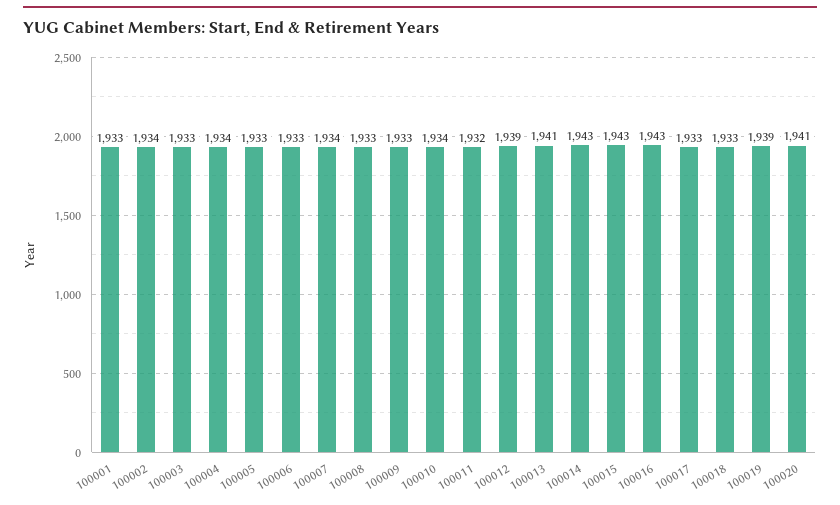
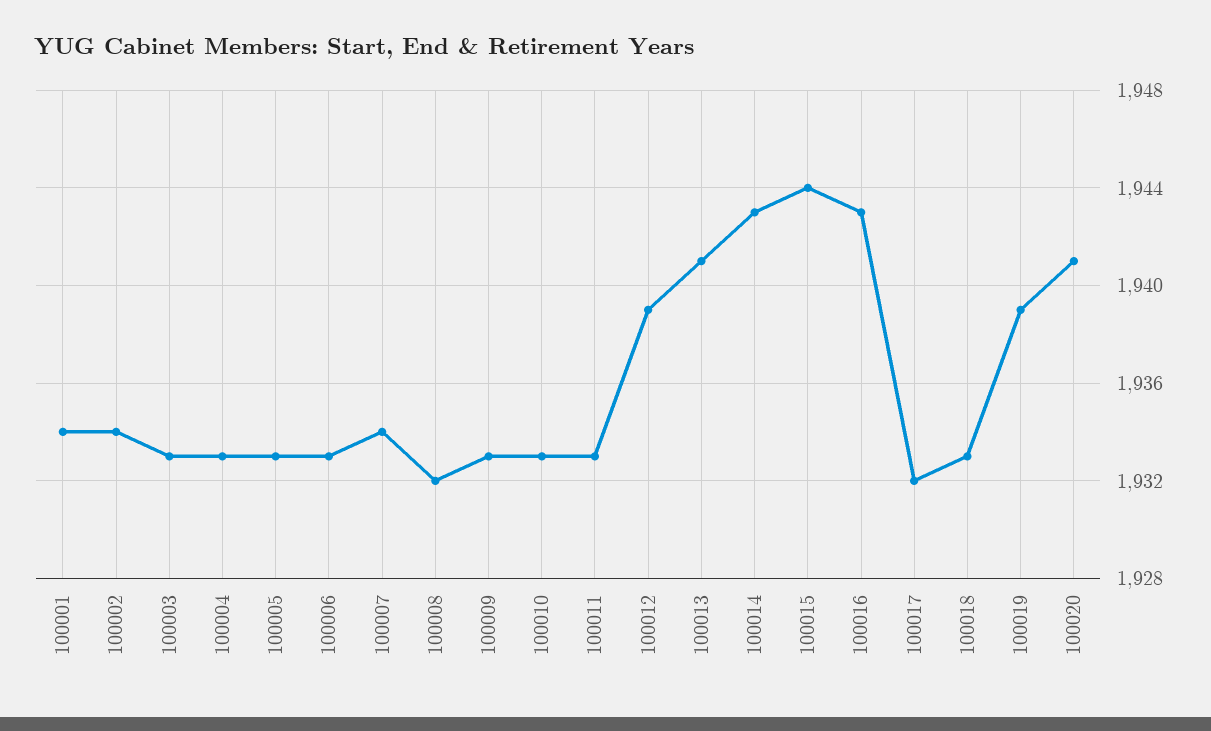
  {
-   "100001": 1933,
+   "100001": 1934,
    "100002": 1934,
    "100003": 1933,
-   "100004": 1934,
+   "100004": 1933,
    "100005": 1933,
    "100006": 1933,
    "100007": 1934,
-   "100008": 1933,
+   "100008": 1932,
    "100009": 1933,
-   "100010": 1934,
+   "100010": 1933,
-   "100011": 1932,
+   "100011": 1933,
    "100012": 1939,
    "100013": 1941,
    "100014": 1943,
-   "100015": 1943,
+   "100015": 1944,
    "100016": 1943,
-   "100017": 1933,
+   "100017": 1932,
    "100018": 1933,
    "100019": 1939,
    "100020": 1941
  }

